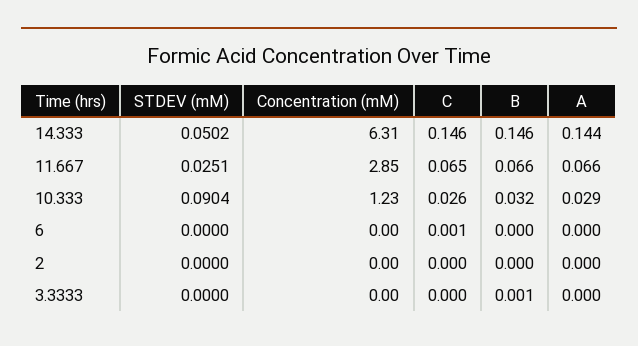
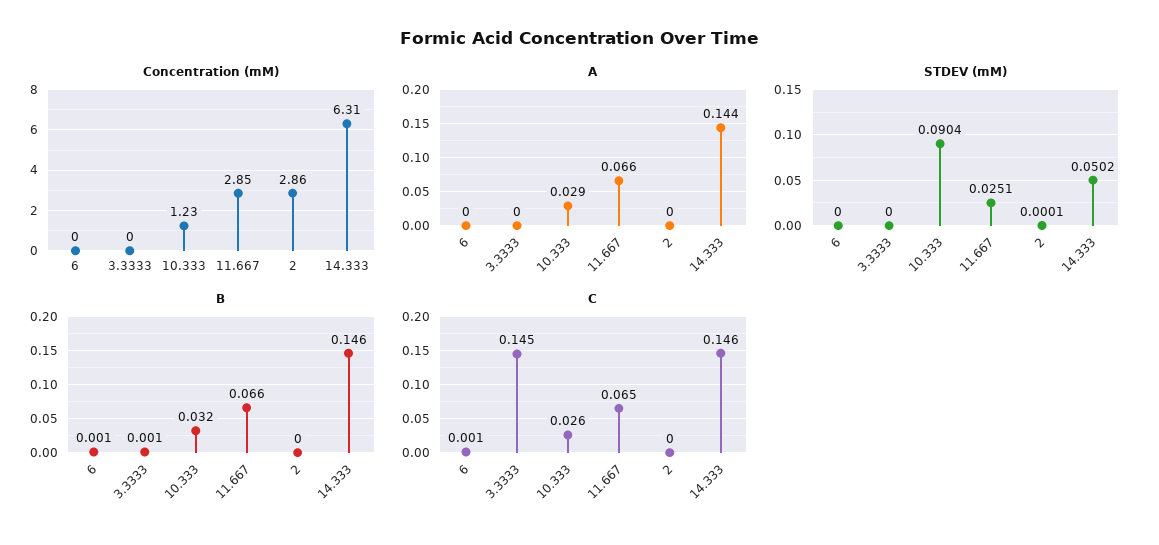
  {
    "STDEV (mM)": {
      "14.333": 0.0502,
      "11.667": 0.0251,
      "10.333": 0.0904,
      "6": 0,
-     "2": 0,
+     "2": 0.0001,
      "3.3333": 0
    },
    "Concentration (mM)": {
      "14.333": 6.31,
      "11.667": 2.85,
      "10.333": 1.23,
      "6": 0,
-     "2": 0,
+     "2": 2.86,
      "3.3333": 0
    },
    "C": {
      "14.333": 0.146,
      "11.667": 0.065,
      "10.333": 0.026,
      "6": 0.001,
      "2": 0,
-     "3.3333": 0
+     "3.3333": 0.145
    },
    "B": {
      "14.333": 0.146,
      "11.667": 0.066,
      "10.333": 0.032,
-     "6": 0,
+     "6": 0.001,
      "2": 0,
      "3.3333": 0.001
    },
    "A": {
      "14.333": 0.144,
      "11.667": 0.066,
      "10.333": 0.029,
      "6": 0,
      "2": 0,
      "3.3333": 0
    }
  }

